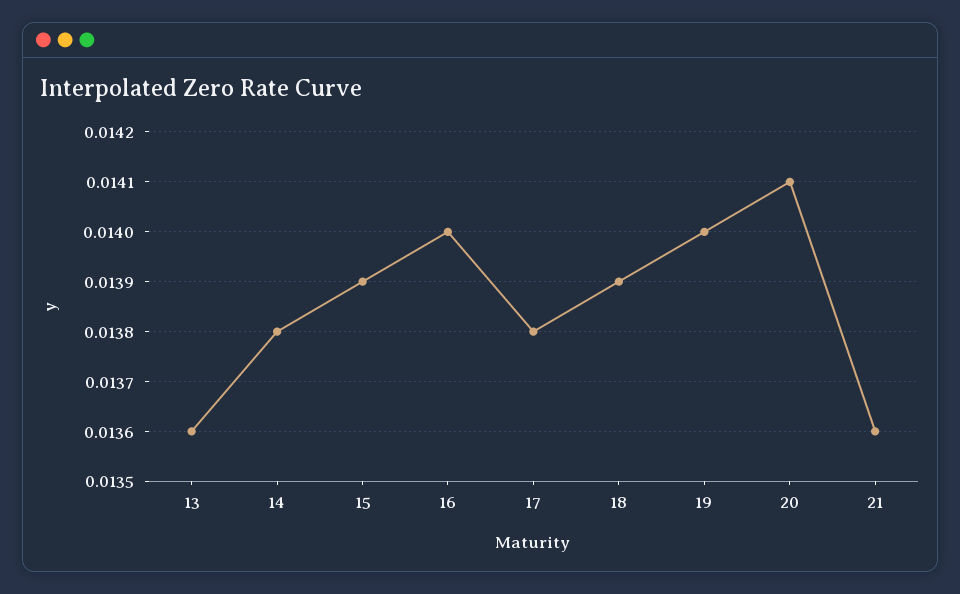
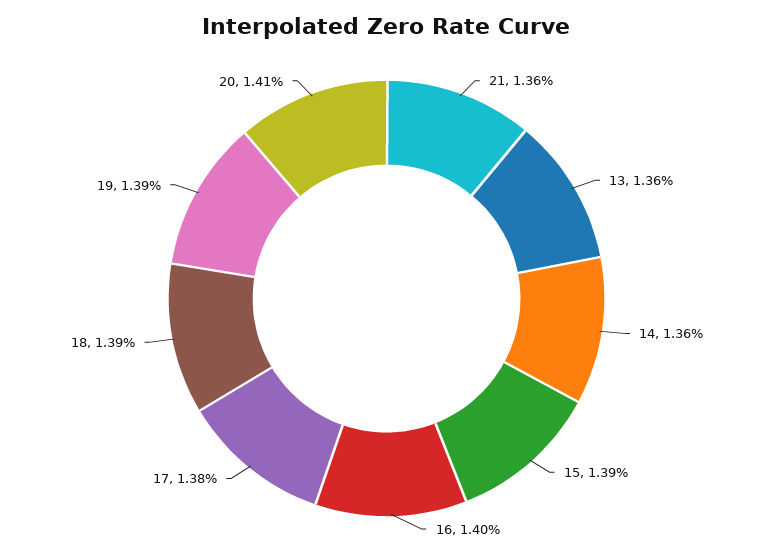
  {
    "13": 0.0136,
-   "14": 0.0138,
+   "14": 0.0136,
    "15": 0.0139,
    "16": 0.014,
    "17": 0.0138,
    "18": 0.0139,
-   "19": 0.014,
+   "19": 0.0139,
    "20": 0.0141,
    "21": 0.0136
  }

